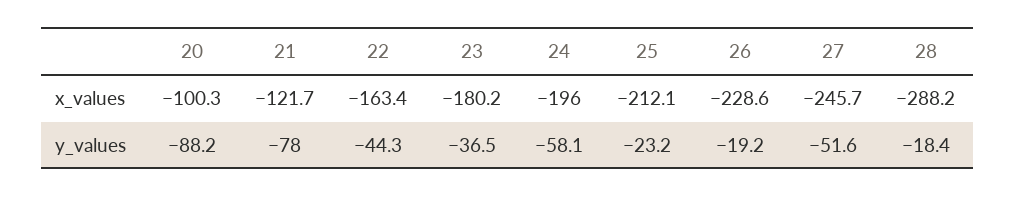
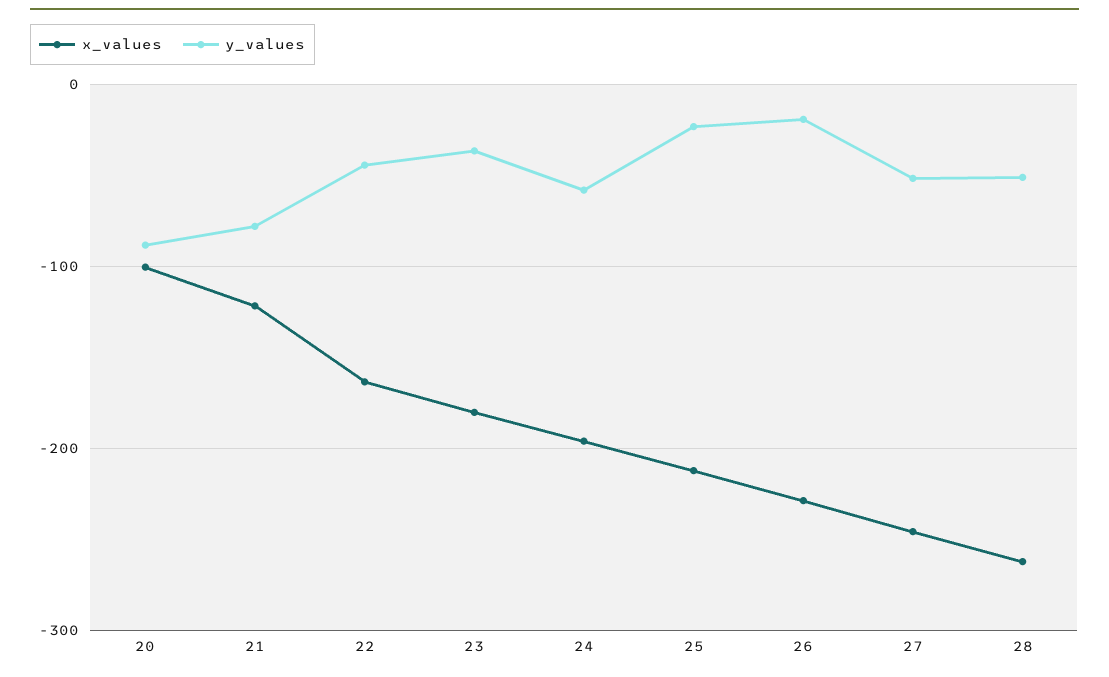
  {
    "x_values": {
      "20": -100.3,
      "21": -121.7,
      "22": -163.4,
      "23": -180.2,
      "24": -196,
      "25": -212.1,
      "26": -228.6,
      "27": -245.7,
-     "28": -288.2
+     "28": -260
    },
    "y_values": {
      "20": -88.2,
      "21": -78,
      "22": -44.3,
      "23": -36.5,
      "24": -58.1,
      "25": -23.2,
      "26": -19.2,
      "27": -51.6,
-     "28": -18.4
+     "28": -50
    }
  }

